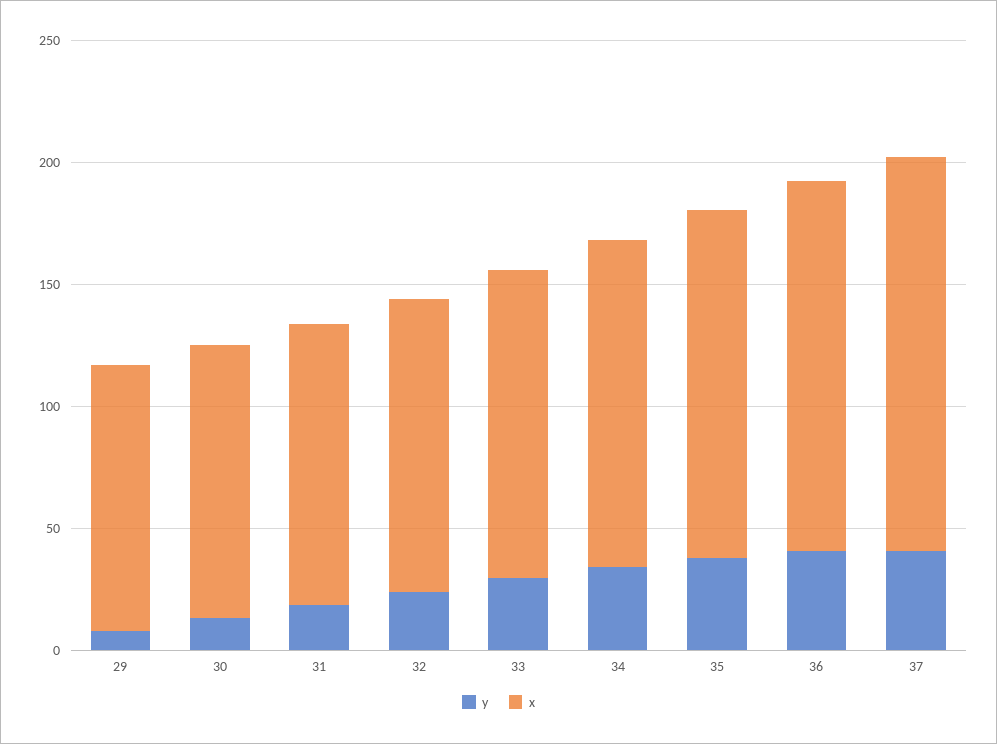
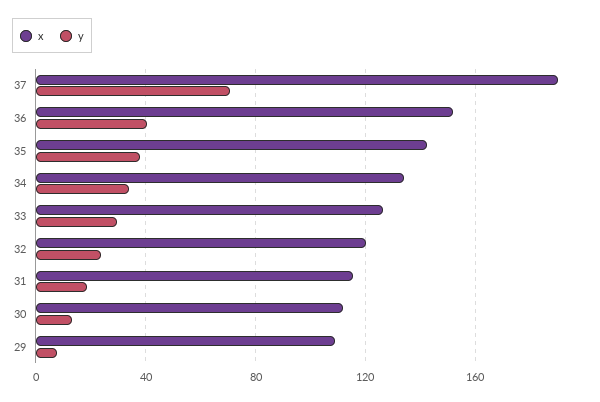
  {
    "y": {
      "29": 10,
      "30": 15,
      "31": 20,
      "32": 25,
      "33": 30,
      "34": 35,
      "35": 40,
      "36": 40,
-     "37": 40
+     "37": 70
    },
    "x": {
      "29": 110,
      "30": 110,
      "31": 115,
      "32": 120,
      "33": 125,
      "34": 135,
      "35": 145,
      "36": 150,
-     "37": 160
+     "37": 190
    }
  }

